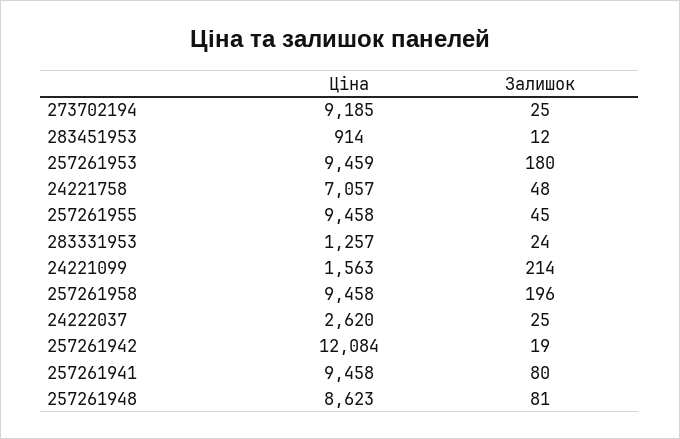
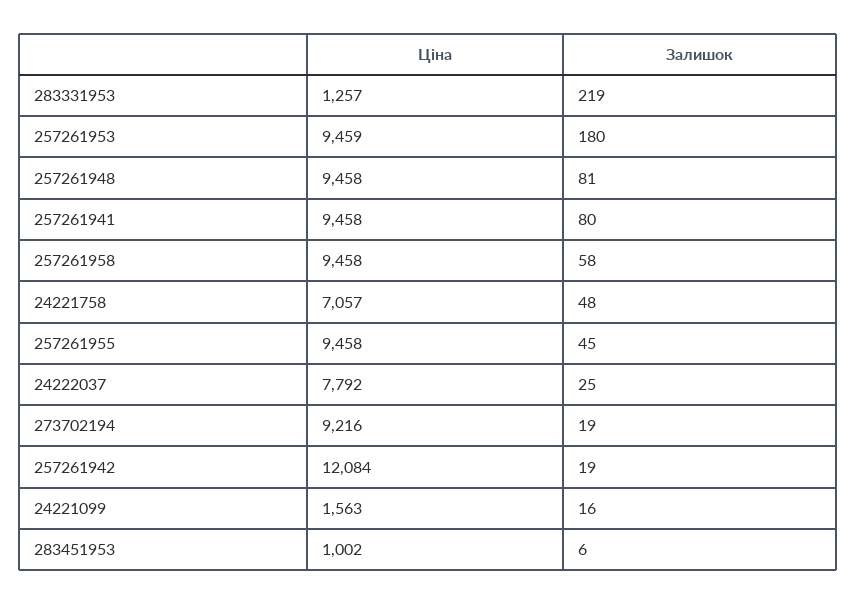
  {
    "Ціна": {
-     "273702194": 9185,
+     "273702194": 9216,
-     "283451953": 914,
+     "283451953": 1002,
      "257261953": 9459,
      "24221758": 7057,
      "257261955": 9458,
      "283331953": 1257,
      "24221099": 1563,
      "257261958": 9458,
-     "24222037": 2620,
+     "24222037": 7792,
      "257261942": 12084,
      "257261941": 9458,
-     "257261948": 8623
+     "257261948": 9458
    },
    "Залишок": {
-     "273702194": 25,
+     "273702194": 19,
-     "283451953": 12,
+     "283451953": 6,
      "257261953": 180,
      "24221758": 48,
      "257261955": 45,
-     "283331953": 24,
+     "283331953": 219,
-     "24221099": 214,
+     "24221099": 16,
-     "257261958": 196,
+     "257261958": 58,
      "24222037": 25,
      "257261942": 19,
      "257261941": 80,
      "257261948": 81
    }
  }

